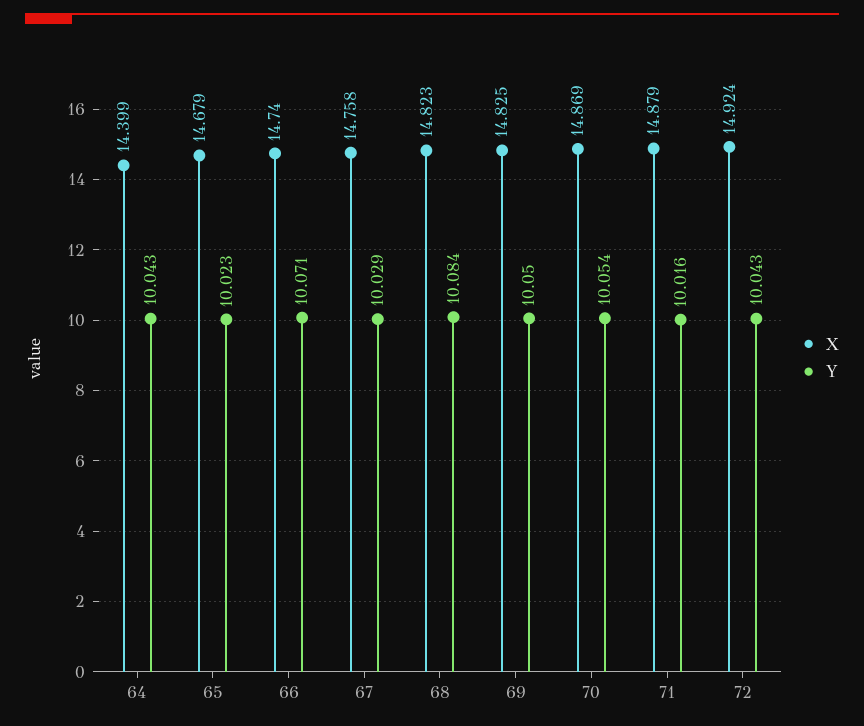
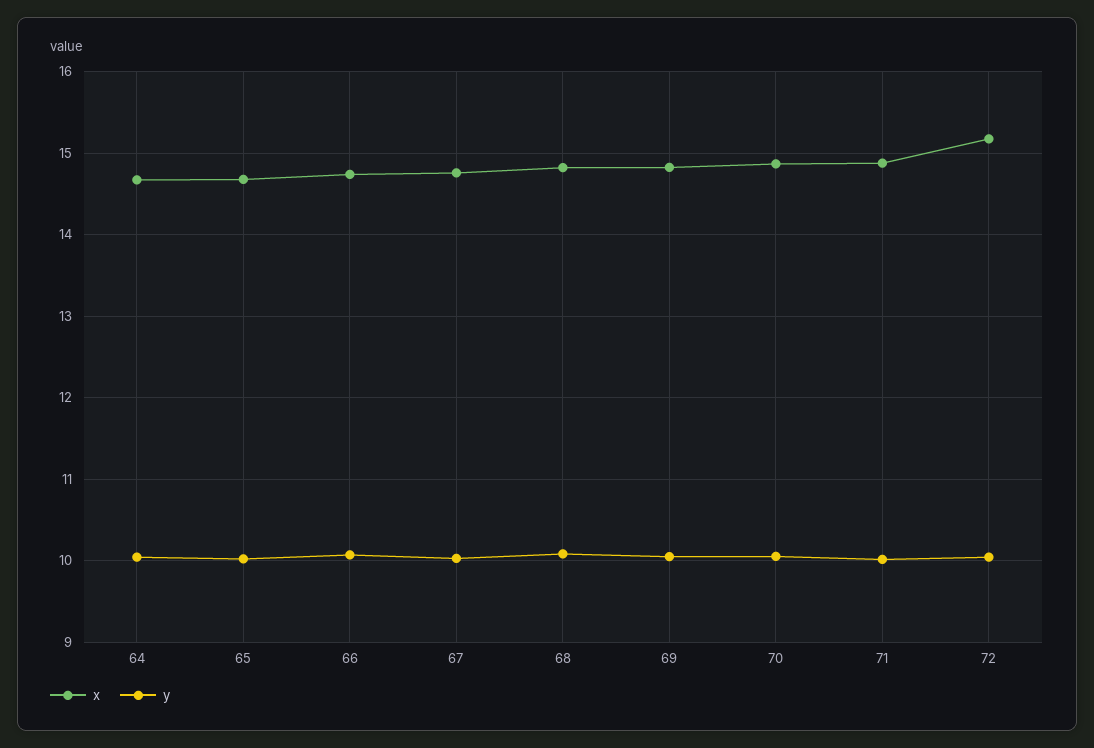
  {
    "X": {
-     "64": 14.399,
+     "64": 14.7,
      "65": 14.679,
      "66": 14.74,
      "67": 14.758,
      "68": 14.823,
      "69": 14.825,
      "70": 14.869,
      "71": 14.879,
-     "72": 14.924
+     "72": 15.2
    },
    "Y": {
      "64": 10.043,
      "65": 10.023,
      "66": 10.071,
      "67": 10.029,
      "68": 10.084,
      "69": 10.05,
      "70": 10.054,
      "71": 10.016,
      "72": 10.043
    }
  }

